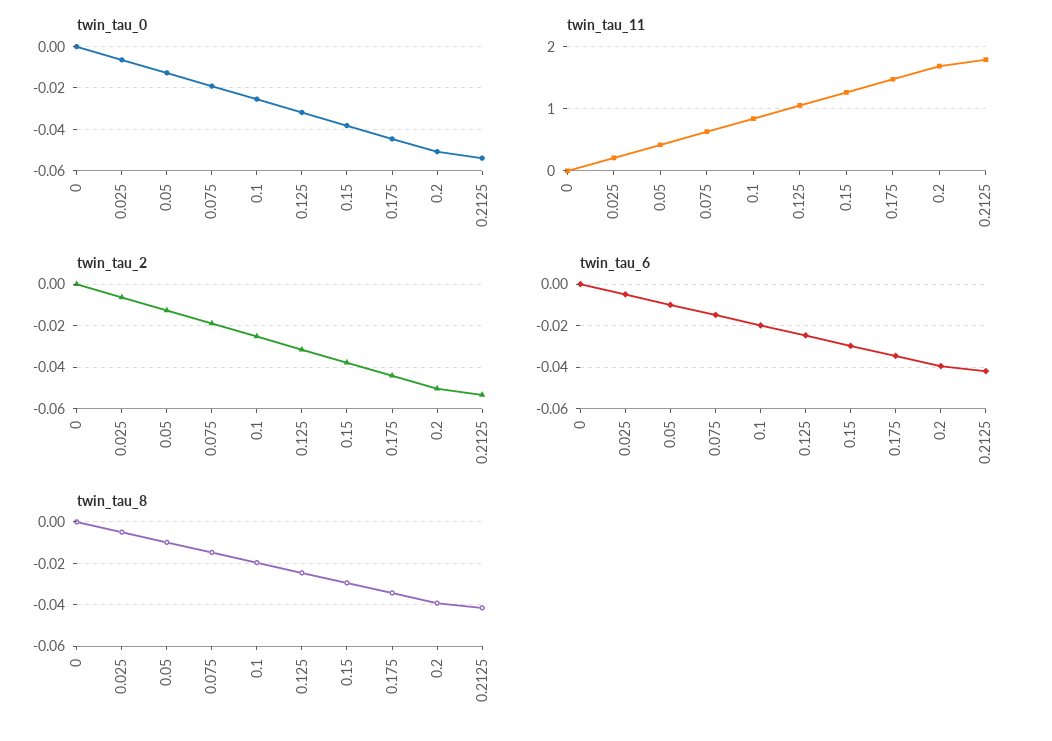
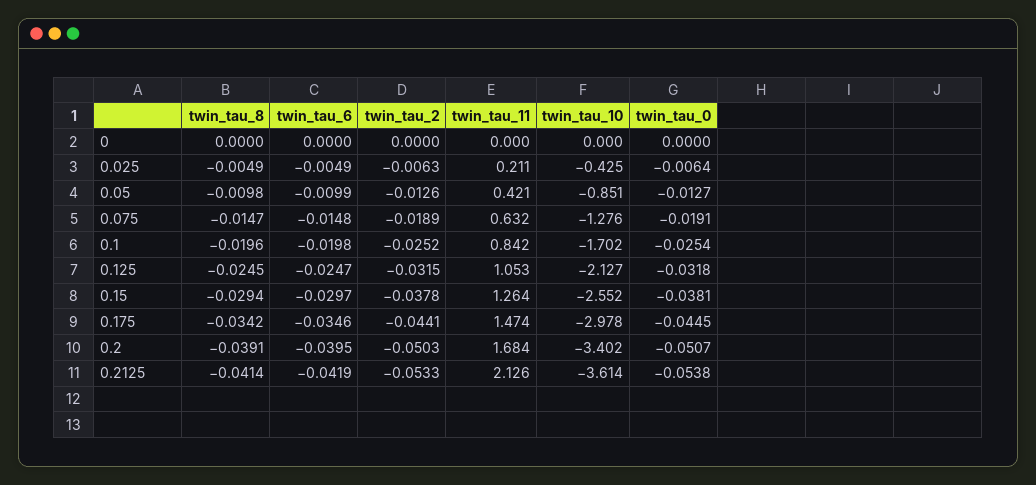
  {
    "twin_tau_0": {
      "0": 0,
      "0.025": -0.0064,
      "0.05": -0.0127,
      "0.075": -0.0191,
      "0.1": -0.0254,
      "0.125": -0.0318,
      "0.15": -0.0381,
      "0.175": -0.0445,
      "0.2": -0.0507,
      "0.2125": -0.0538
    },
    "twin_tau_11": {
      "0": 0,
      "0.025": 0.211,
      "0.05": 0.421,
      "0.075": 0.632,
      "0.1": 0.842,
      "0.125": 1.053,
      "0.15": 1.264,
      "0.175": 1.474,
      "0.2": 1.684,
-     "0.2125": 1.8
+     "0.2125": 2.126
    },
    "twin_tau_2": {
      "0": 0,
      "0.025": -0.0063,
      "0.05": -0.0126,
      "0.075": -0.0189,
      "0.1": -0.0252,
      "0.125": -0.0315,
      "0.15": -0.0378,
      "0.175": -0.0441,
      "0.2": -0.0503,
      "0.2125": -0.0533
    },
    "twin_tau_6": {
      "0": 0,
      "0.025": -0.0049,
      "0.05": -0.0099,
      "0.075": -0.0148,
      "0.1": -0.0198,
      "0.125": -0.0247,
      "0.15": -0.0297,
      "0.175": -0.0346,
      "0.2": -0.0395,
      "0.2125": -0.0419
    },
    "twin_tau_8": {
      "0": 0,
      "0.025": -0.0049,
      "0.05": -0.0098,
      "0.075": -0.0147,
      "0.1": -0.0196,
      "0.125": -0.0245,
      "0.15": -0.0294,
      "0.175": -0.0342,
      "0.2": -0.0391,
      "0.2125": -0.0414
-   }
+   },
+   "twin_tau_10": {
+     "0": 0,
+     "0.025": -0.425,
+     "0.05": -0.851,
+     "0.075": -1.276,
+     "0.1": -1.702,
+     "0.125": -2.127,
+     "0.15": -2.552,
+     "0.175": -2.978,
+     "0.2": -3.402,
+     "0.2125": -3.614
+   }
  }

